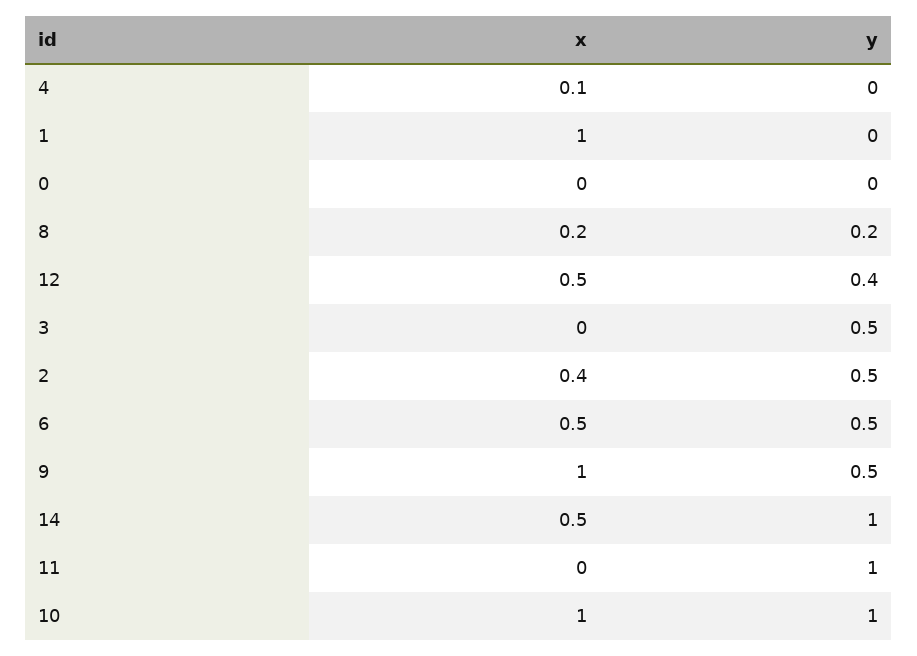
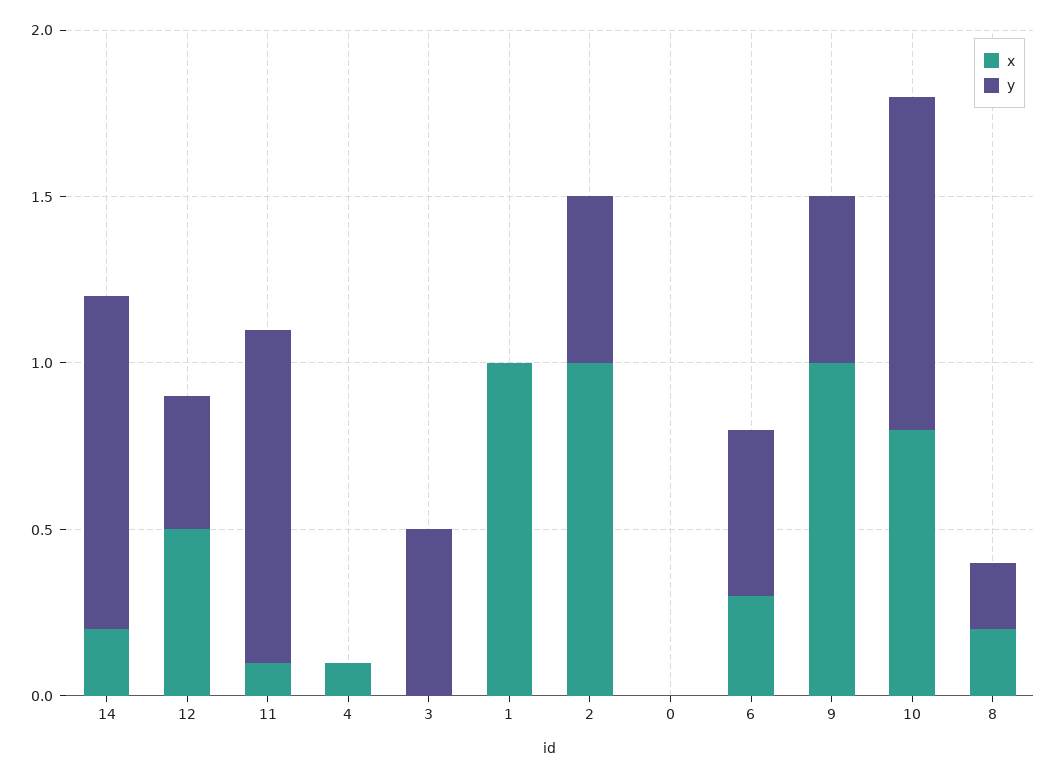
  {
    "x": {
      "4": 0.1,
      "1": 1,
      "0": 0,
      "8": 0.2,
      "12": 0.5,
      "3": 0,
-     "2": 0.4,
+     "2": 1,
-     "6": 0.5,
+     "6": 0.3,
      "9": 1,
-     "14": 0.5,
+     "14": 0.2,
-     "11": 0,
+     "11": 0.1,
-     "10": 1
+     "10": 0.8
    },
    "y": {
      "4": 0,
      "1": 0,
      "0": 0,
      "8": 0.2,
      "12": 0.4,
      "3": 0.5,
      "2": 0.5,
      "6": 0.5,
      "9": 0.5,
      "14": 1,
      "11": 1,
      "10": 1
    }
  }

